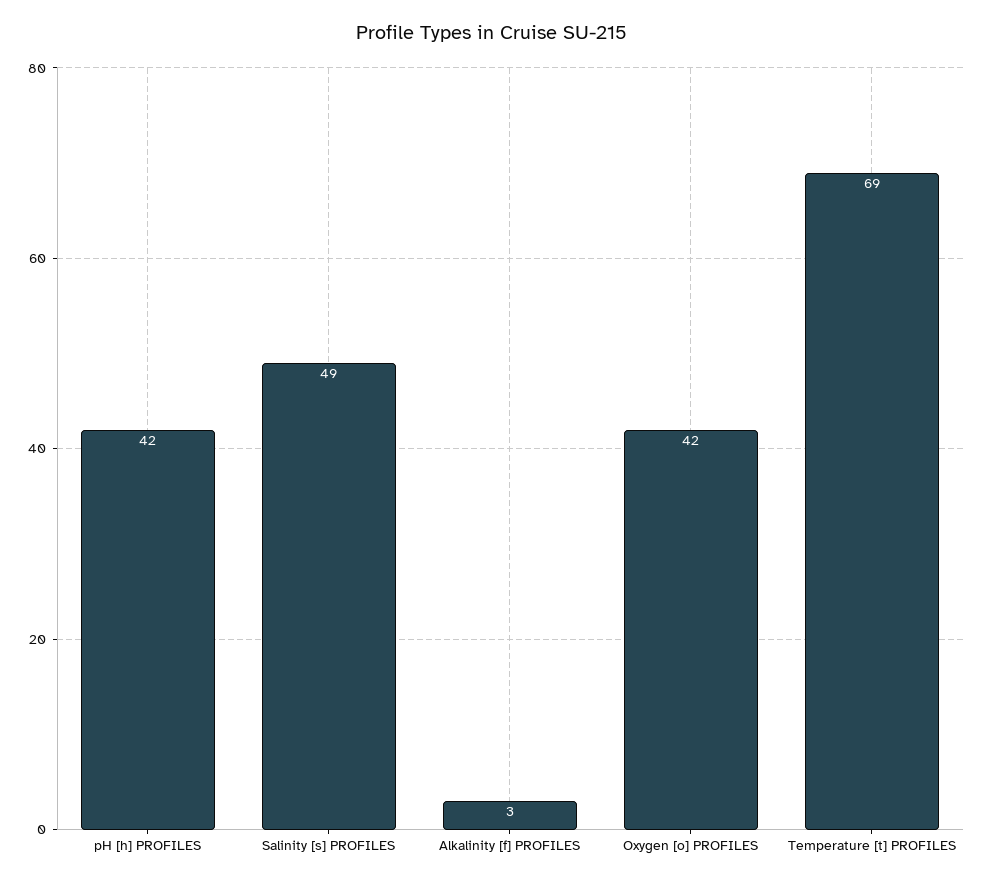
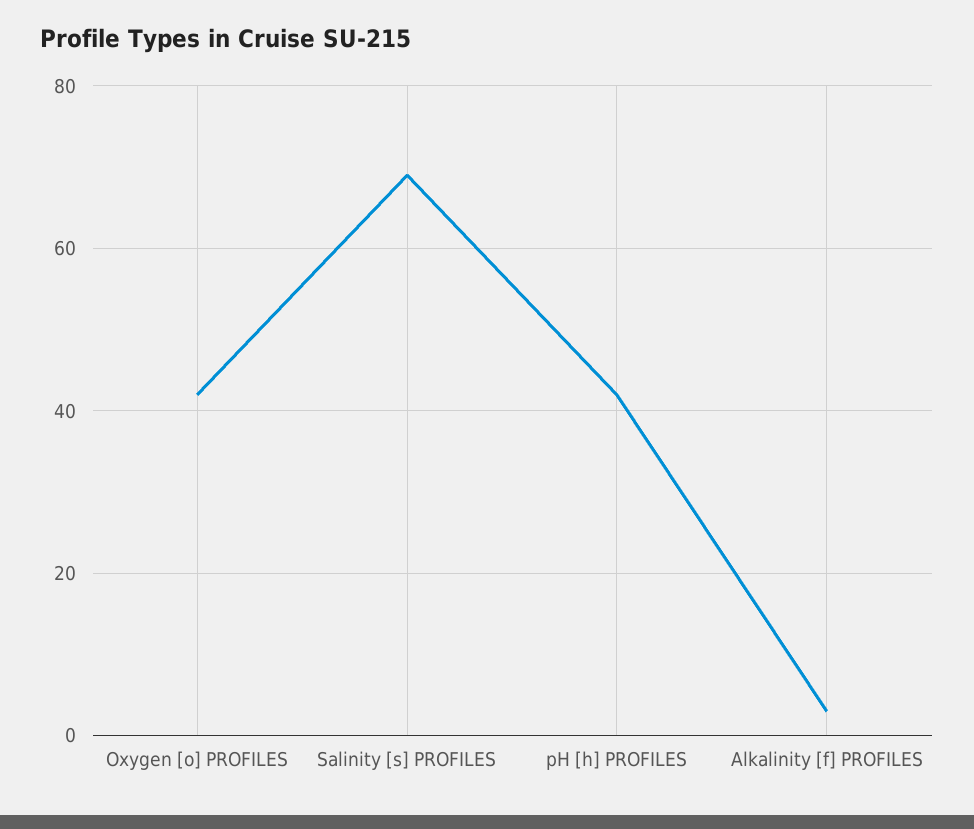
  {
    "pH [h] PROFILES": 42,
-   "Salinity [s] PROFILES": 49,
+   "Salinity [s] PROFILES": 70,
    "Alkalinity [f] PROFILES": 3,
-   "Oxygen [o] PROFILES": 42,
+   "Oxygen [o] PROFILES": 42
-   "Temperature [t] PROFILES": 69
  }

